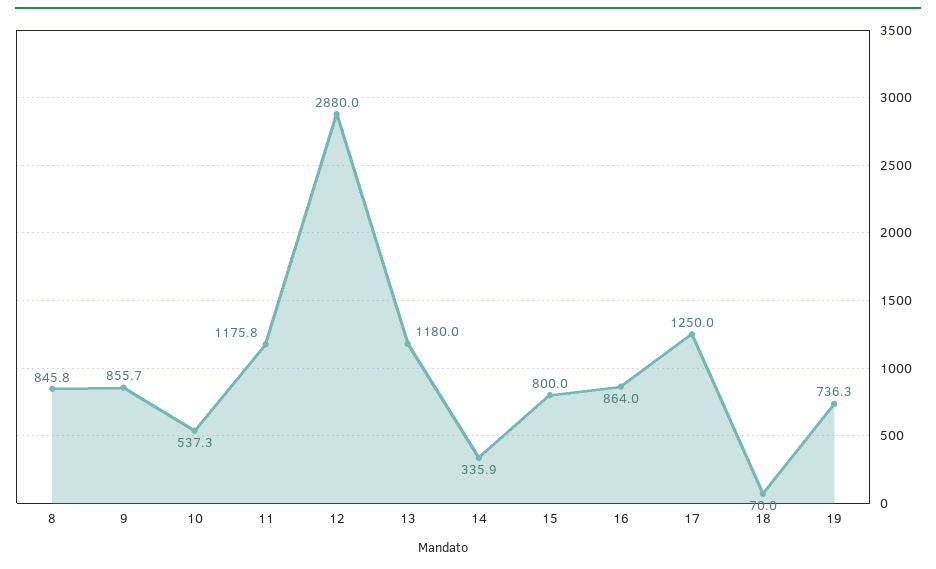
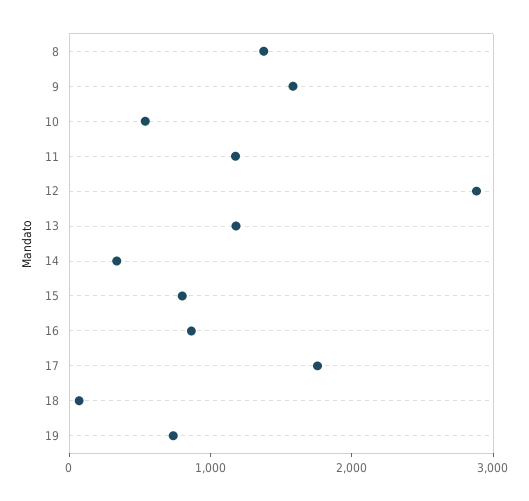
  {
-   "8": 845.8,
+   "8": 1400,
-   "9": 855.7,
+   "9": 1600,
    "10": 537.3,
    "11": 1175.8,
    "12": 2880,
    "13": 1180,
    "14": 335.9,
    "15": 800,
    "16": 864,
-   "17": 1250,
+   "17": 1800,
    "18": 70,
    "19": 736.3
  }

